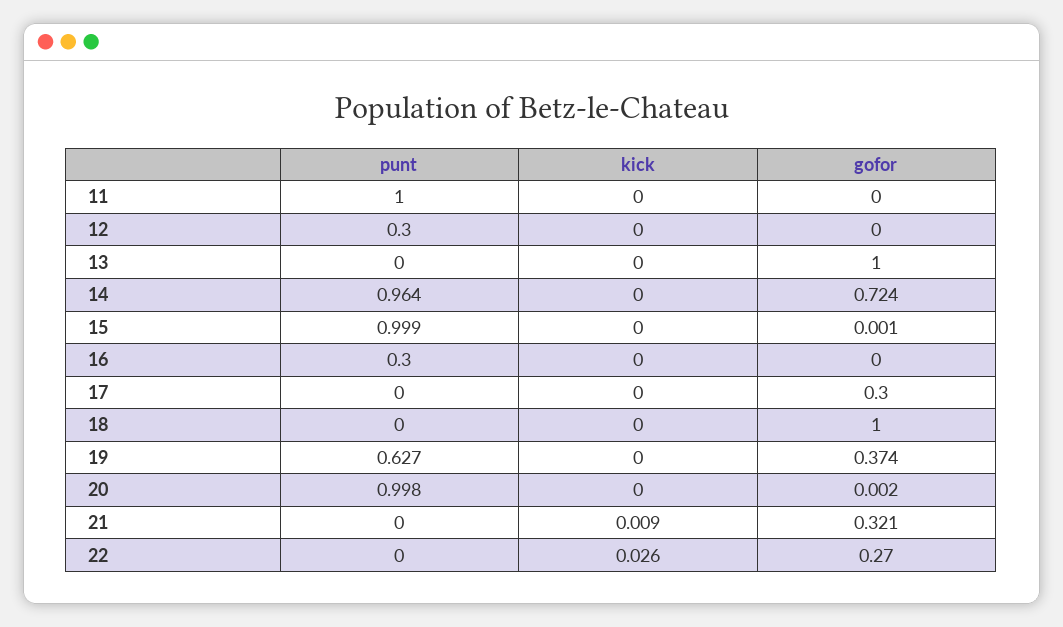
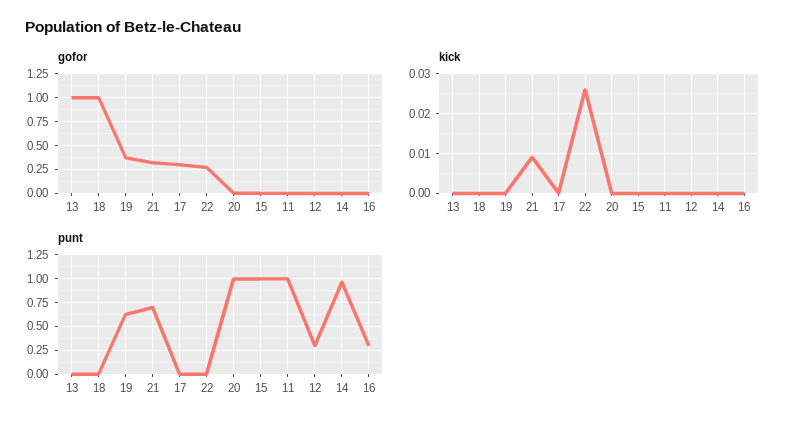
  {
    "punt": {
      "11": 1,
      "12": 0.3,
      "13": 0,
      "14": 0.964,
      "15": 0.999,
      "16": 0.3,
      "17": 0,
      "18": 0,
      "19": 0.627,
      "20": 0.998,
-     "21": 0,
+     "21": 0.75,
      "22": 0
    },
    "kick": {
      "11": 0,
      "12": 0,
      "13": 0,
      "14": 0,
      "15": 0,
      "16": 0,
      "17": 0,
      "18": 0,
      "19": 0,
      "20": 0,
      "21": 0.009,
      "22": 0.026
    },
    "gofor": {
      "11": 0,
      "12": 0,
      "13": 1,
-     "14": 0.724,
+     "14": 0,
      "15": 0.001,
      "16": 0,
      "17": 0.3,
      "18": 1,
      "19": 0.374,
      "20": 0.002,
      "21": 0.321,
      "22": 0.27
    }
  }

